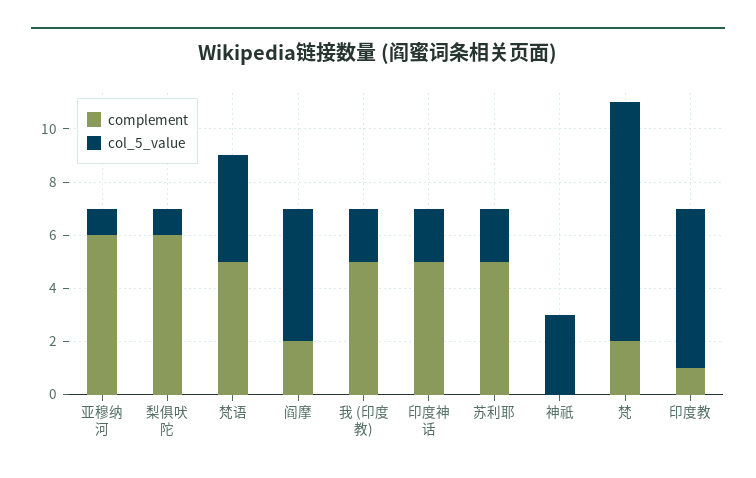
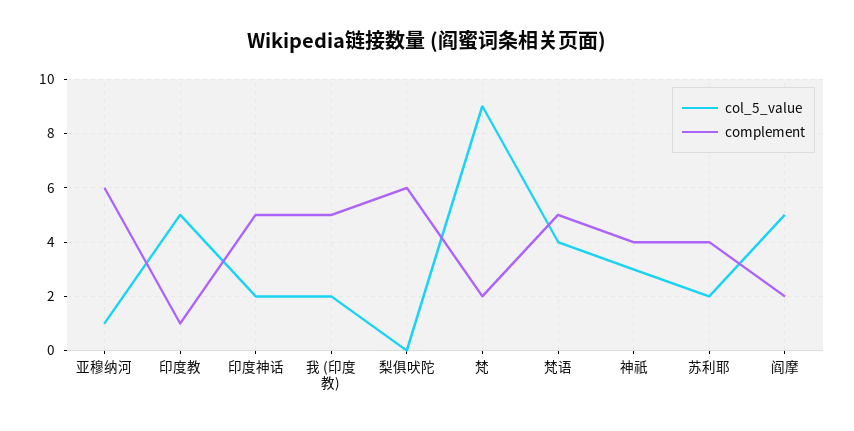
  {
    "complement": {
      "亚穆纳河": 6,
      "梨俱吠陀": 6,
      "梵语": 5,
      "阎摩": 2,
      "我 (印度教)": 5,
      "印度神话": 5,
-     "苏利耶": 5,
+     "苏利耶": 4,
-     "神祇": 0,
+     "神祇": 4,
      "梵": 2,
      "印度教": 1
    },
    "col_5_value": {
      "亚穆纳河": 1,
-     "梨俱吠陀": 1,
+     "梨俱吠陀": 0,
      "梵语": 4,
      "阎摩": 5,
      "我 (印度教)": 2,
      "印度神话": 2,
      "苏利耶": 2,
      "神祇": 3,
      "梵": 9,
-     "印度教": 6
+     "印度教": 5
    }
  }

